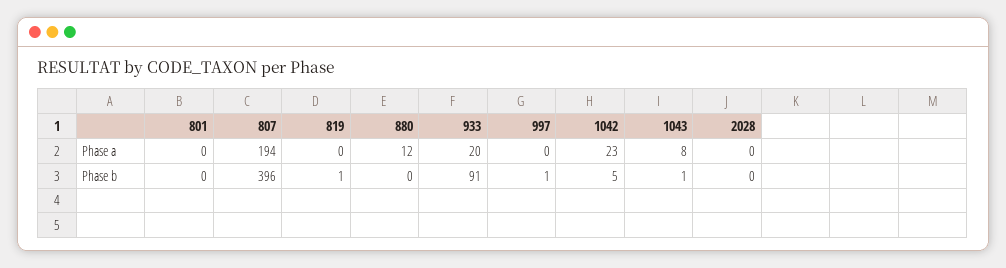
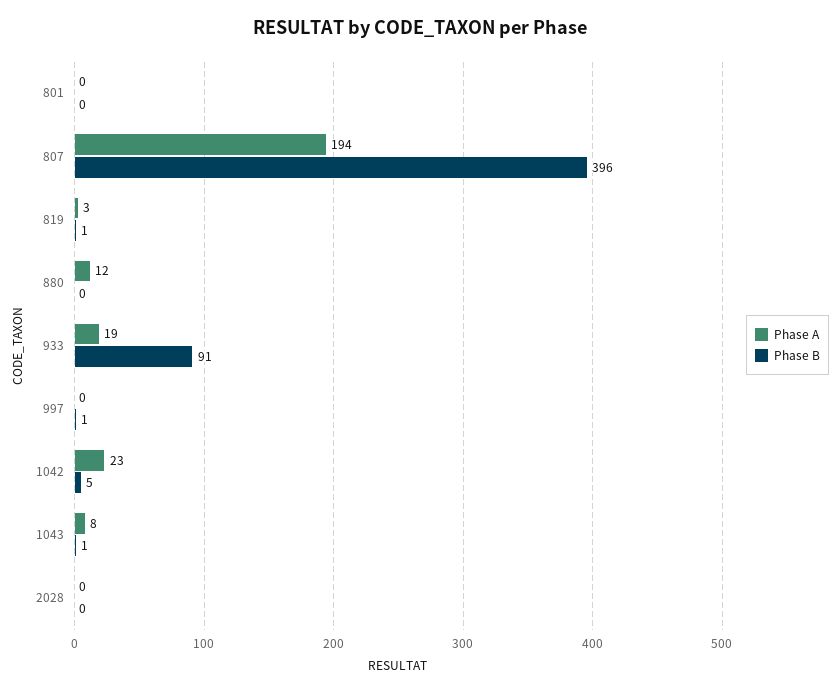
  {
    "Phase a": {
      "801": 0,
      "807": 194,
-     "819": 0,
+     "819": 3,
      "880": 12,
-     "933": 20,
+     "933": 19,
      "997": 0,
      "1042": 23,
      "1043": 8,
      "2028": 0
    },
    "Phase b": {
      "801": 0,
      "807": 396,
      "819": 1,
      "880": 0,
      "933": 91,
      "997": 1,
      "1042": 5,
      "1043": 1,
      "2028": 0
    }
  }

